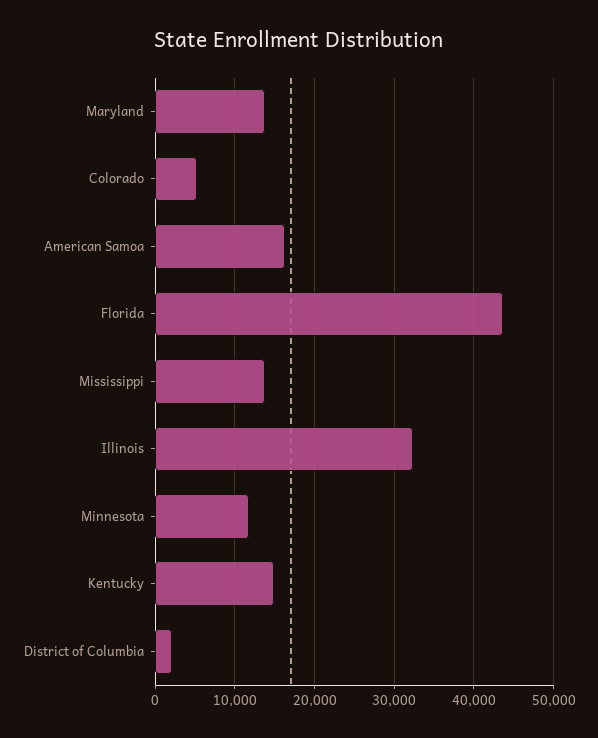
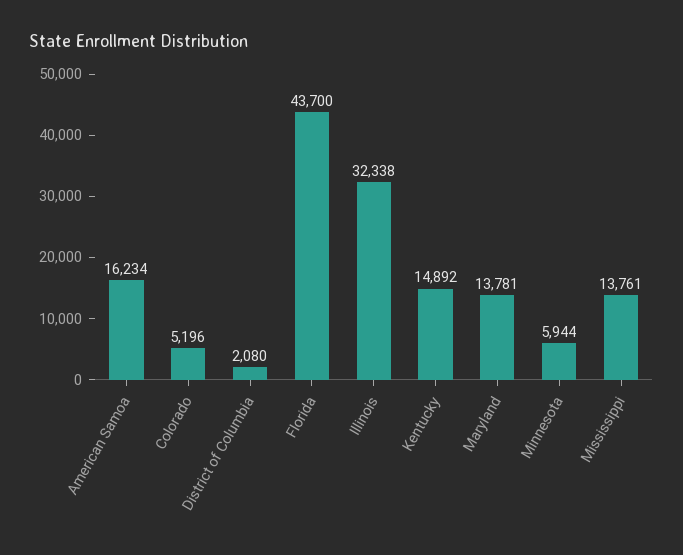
  {
    "Maryland": 13781,
    "Colorado": 5196,
    "American Samoa": 16234,
    "Florida": 43700,
    "Mississippi": 13761,
    "Illinois": 32338,
-   "Minnesota": 12000,
+   "Minnesota": 5944,
    "Kentucky": 14892,
    "District of Columbia": 2080
  }

